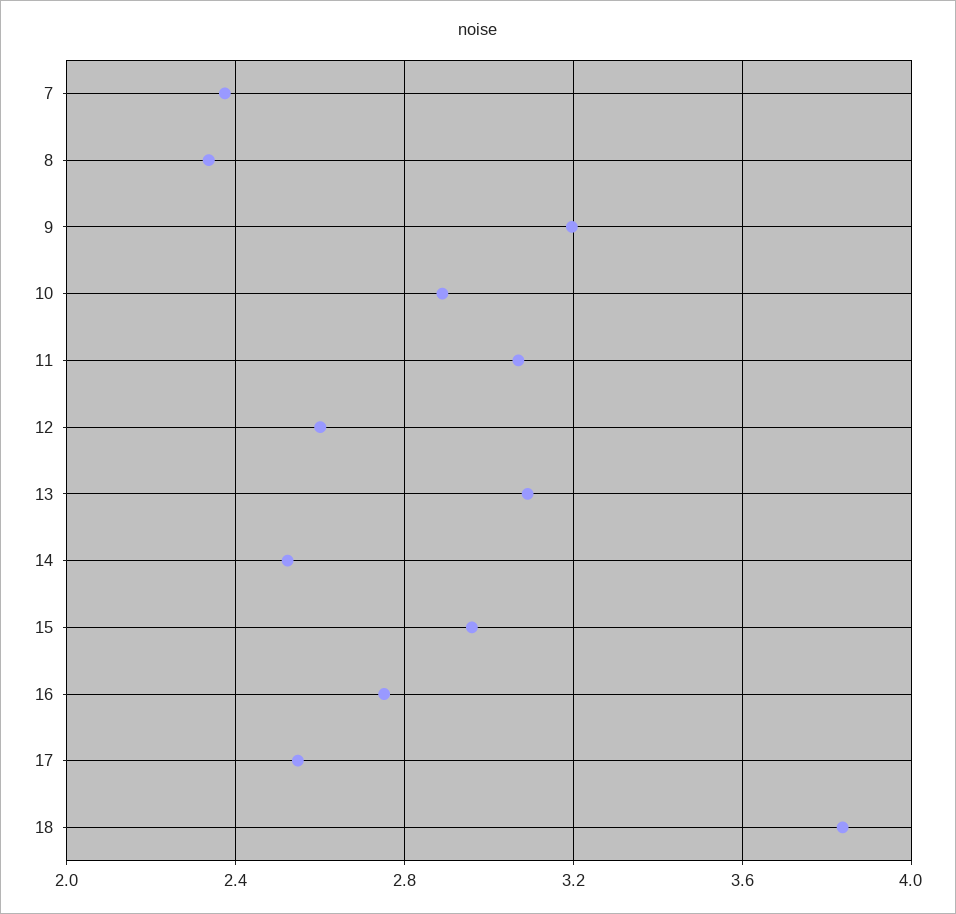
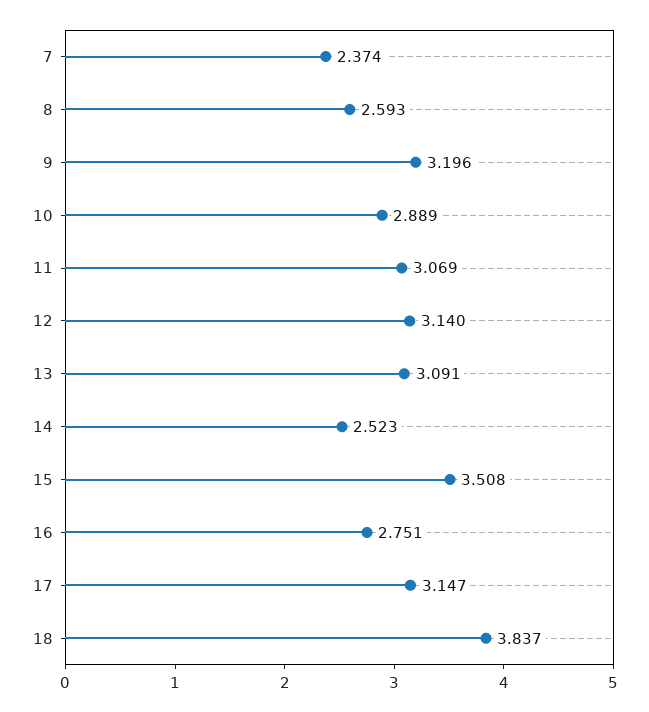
  {
    "7": 2.374,
-   "8": 2.35,
+   "8": 2.593,
    "9": 3.196,
    "10": 2.889,
    "11": 3.069,
-   "12": 2.6,
+   "12": 3.14,
    "13": 3.091,
    "14": 2.523,
-   "15": 2.95,
+   "15": 3.508,
    "16": 2.751,
-   "17": 2.55,
+   "17": 3.147,
    "18": 3.837
  }

